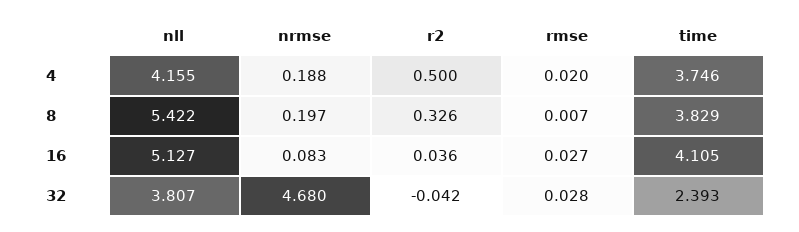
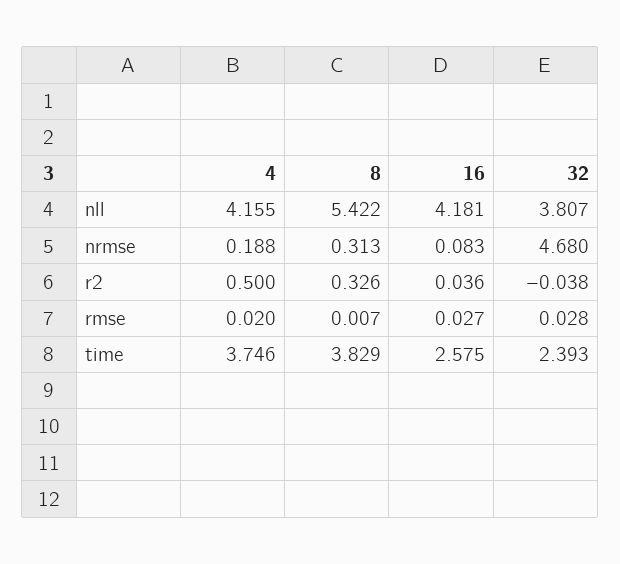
  {
    "nll": {
      "4": 4.155,
      "8": 5.422,
-     "16": 5.127,
+     "16": 4.181,
      "32": 3.807
    },
    "nrmse": {
      "4": 0.188,
-     "8": 0.197,
+     "8": 0.313,
      "16": 0.083,
      "32": 4.68
    },
    "r2": {
      "4": 0.5,
      "8": 0.326,
      "16": 0.036,
-     "32": -0.042
+     "32": -0.038
    },
    "rmse": {
      "4": 0.02,
      "8": 0.007,
      "16": 0.027,
      "32": 0.028
    },
    "time": {
      "4": 3.746,
      "8": 3.829,
-     "16": 4.105,
+     "16": 2.575,
      "32": 2.393
    }
  }

